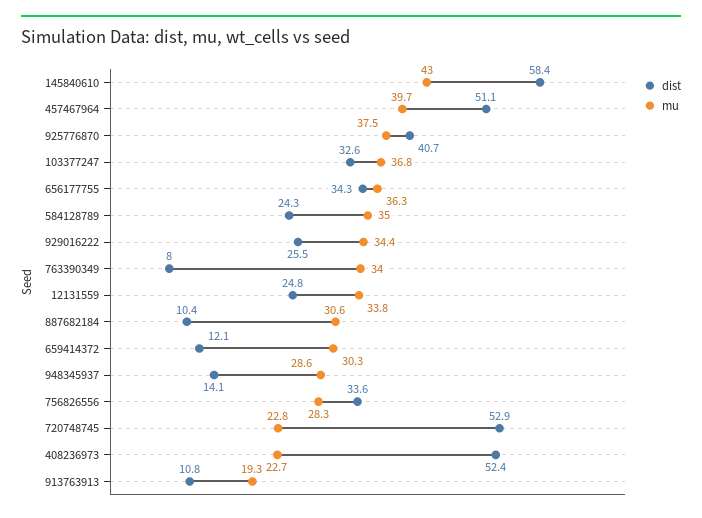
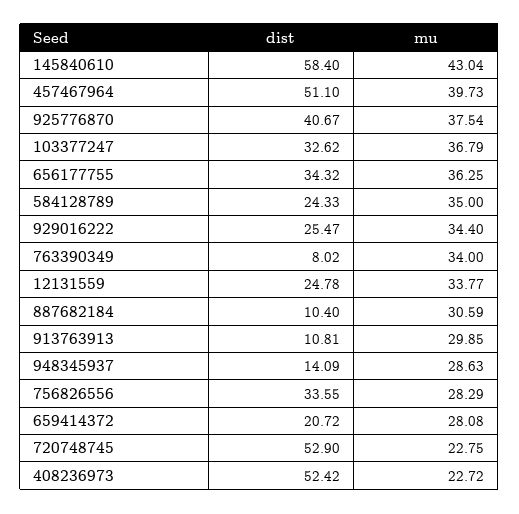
  {
    "dist": {
      "145840610": 58.4,
      "457467964": 51.1,
      "925776870": 40.67,
      "103377247": 32.62,
      "656177755": 34.32,
      "584128789": 24.33,
      "929016222": 25.47,
      "763390349": 8.02,
      "12131559": 24.78,
      "887682184": 10.4,
-     "659414372": 12.1,
+     "659414372": 20.72,
      "948345937": 14.09,
      "756826556": 33.55,
      "720748745": 52.9,
      "408236973": 52.42,
      "913763913": 10.81
    },
    "mu": {
      "145840610": 43.04,
      "457467964": 39.73,
      "925776870": 37.54,
      "103377247": 36.79,
      "656177755": 36.25,
      "584128789": 35,
      "929016222": 34.4,
      "763390349": 34,
      "12131559": 33.77,
      "887682184": 30.59,
-     "659414372": 30.3,
+     "659414372": 28.08,
      "948345937": 28.63,
      "756826556": 28.29,
      "720748745": 22.75,
      "408236973": 22.72,
-     "913763913": 19.3
+     "913763913": 29.85
    }
  }

